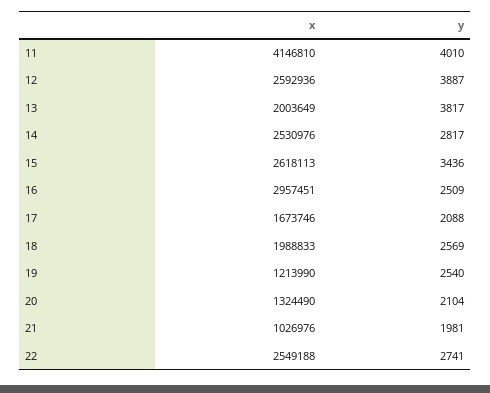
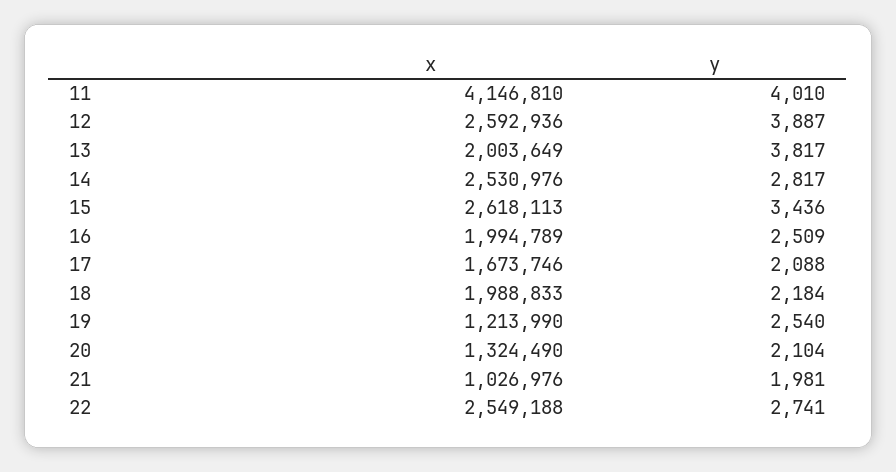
  {
    "x": {
      "11": 4146810,
      "12": 2592936,
      "13": 2003649,
      "14": 2530976,
      "15": 2618113,
-     "16": 2957451,
+     "16": 1994789,
      "17": 1673746,
      "18": 1988833,
      "19": 1213990,
      "20": 1324490,
      "21": 1026976,
      "22": 2549188
    },
    "y": {
      "11": 4010,
      "12": 3887,
      "13": 3817,
      "14": 2817,
      "15": 3436,
      "16": 2509,
      "17": 2088,
-     "18": 2569,
+     "18": 2184,
      "19": 2540,
      "20": 2104,
      "21": 1981,
      "22": 2741
    }
  }

